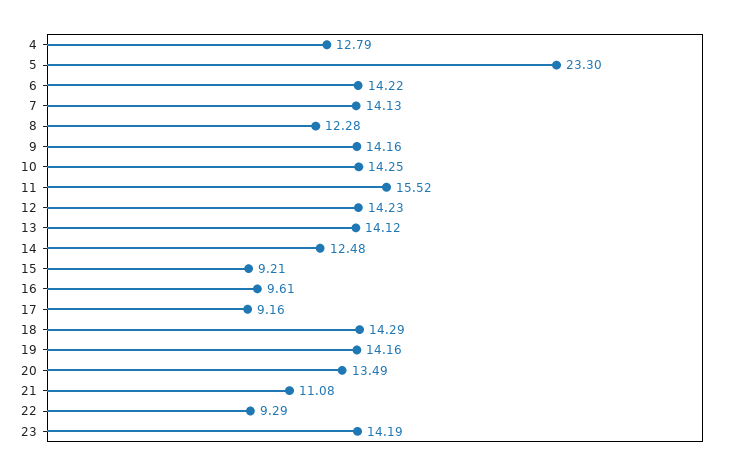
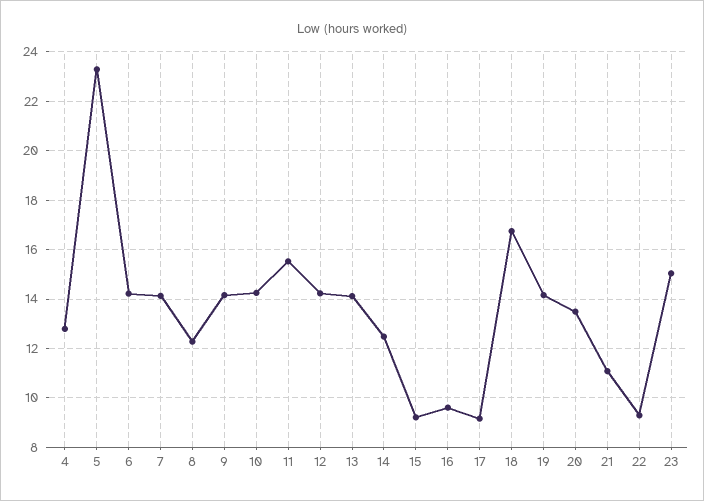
  {
    "4": 12.79,
    "5": 23.3,
    "6": 14.22,
    "7": 14.13,
    "8": 12.28,
    "9": 14.16,
    "10": 14.25,
    "11": 15.52,
    "12": 14.23,
    "13": 14.12,
    "14": 12.48,
    "15": 9.21,
    "16": 9.61,
    "17": 9.16,
-   "18": 14.29,
+   "18": 16.75,
    "19": 14.16,
    "20": 13.49,
    "21": 11.08,
    "22": 9.29,
-   "23": 14.19
+   "23": 15
  }

